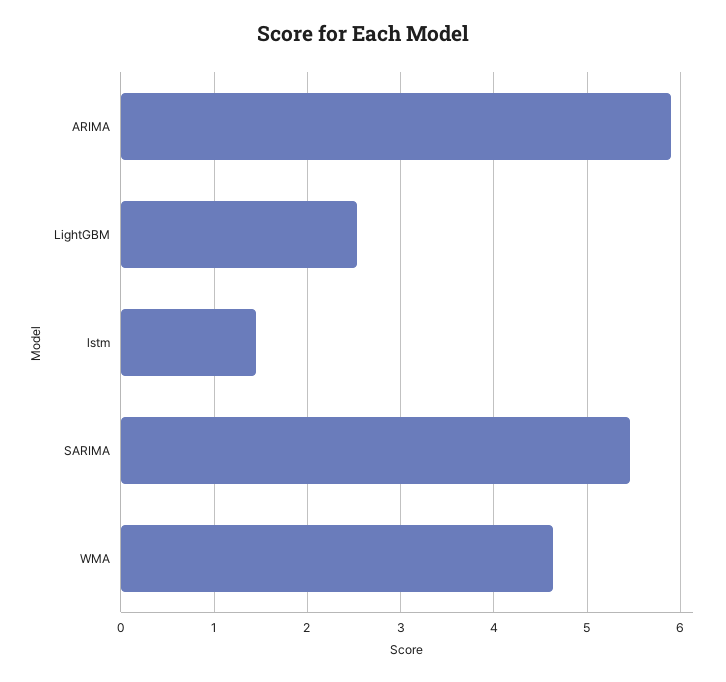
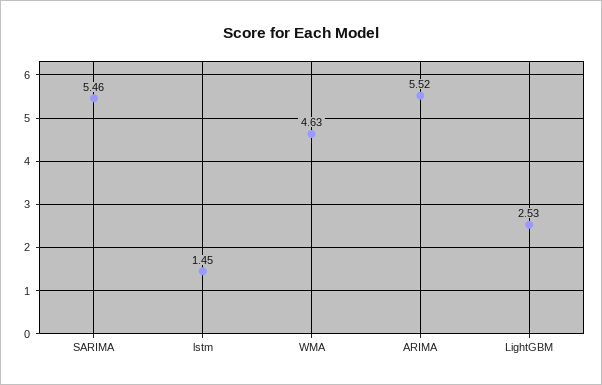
  {
-   "ARIMA": 5.9,
+   "ARIMA": 5.52,
    "LightGBM": 2.53,
    "lstm": 1.45,
    "SARIMA": 5.46,
    "WMA": 4.63
  }

